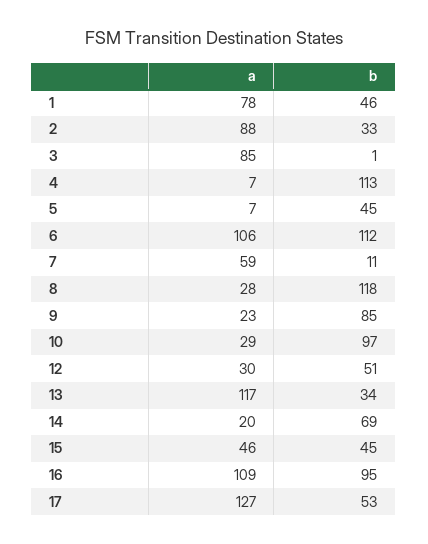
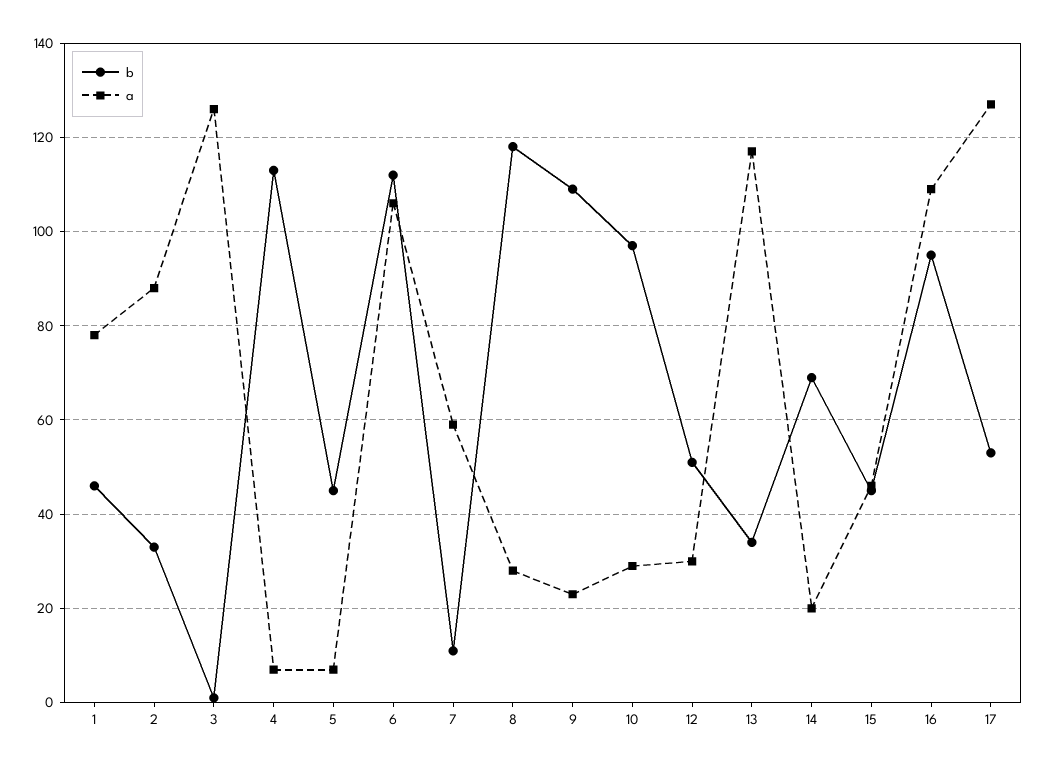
  {
    "a": {
      "1": 78,
      "2": 88,
-     "3": 85,
+     "3": 125,
      "4": 7,
      "5": 7,
      "6": 106,
      "7": 59,
      "8": 28,
      "9": 23,
      "10": 29,
      "12": 30,
      "13": 117,
      "14": 20,
      "15": 46,
      "16": 109,
      "17": 127
    },
    "b": {
      "1": 46,
      "2": 33,
      "3": 1,
      "4": 113,
      "5": 45,
      "6": 112,
      "7": 11,
      "8": 118,
-     "9": 85,
+     "9": 110,
      "10": 97,
      "12": 51,
      "13": 34,
      "14": 69,
      "15": 45,
      "16": 95,
      "17": 53
    }
  }

